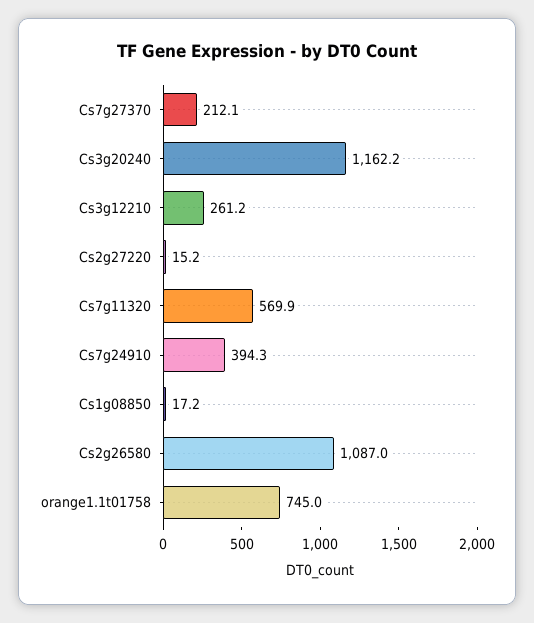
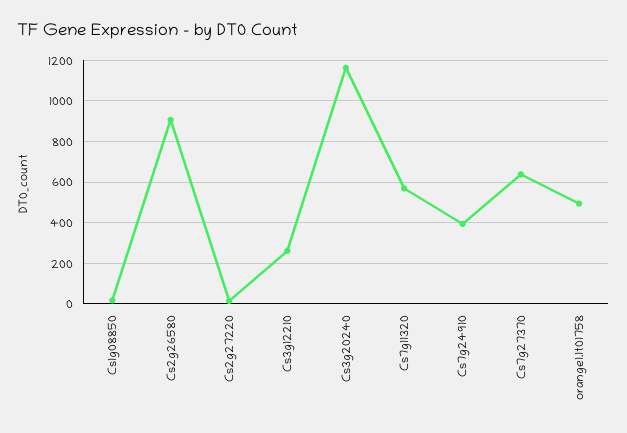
  {
-   "Cs7g27370": 212.1,
+   "Cs7g27370": 650,
    "Cs3g20240": 1162.2,
    "Cs3g12210": 261.2,
    "Cs2g27220": 15.2,
    "Cs7g11320": 569.9,
    "Cs7g24910": 394.3,
    "Cs1g08850": 17.2,
-   "Cs2g26580": 1087,
+   "Cs2g26580": 900,
-   "orange1.1t01758": 745
+   "orange1.1t01758": 500
  }

